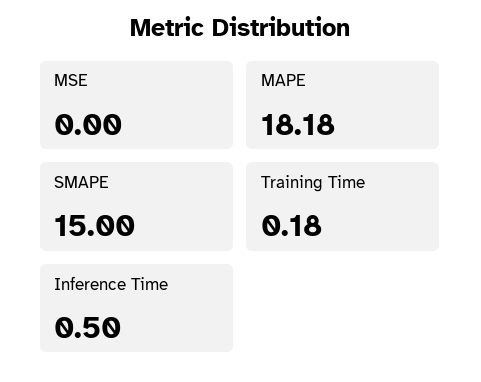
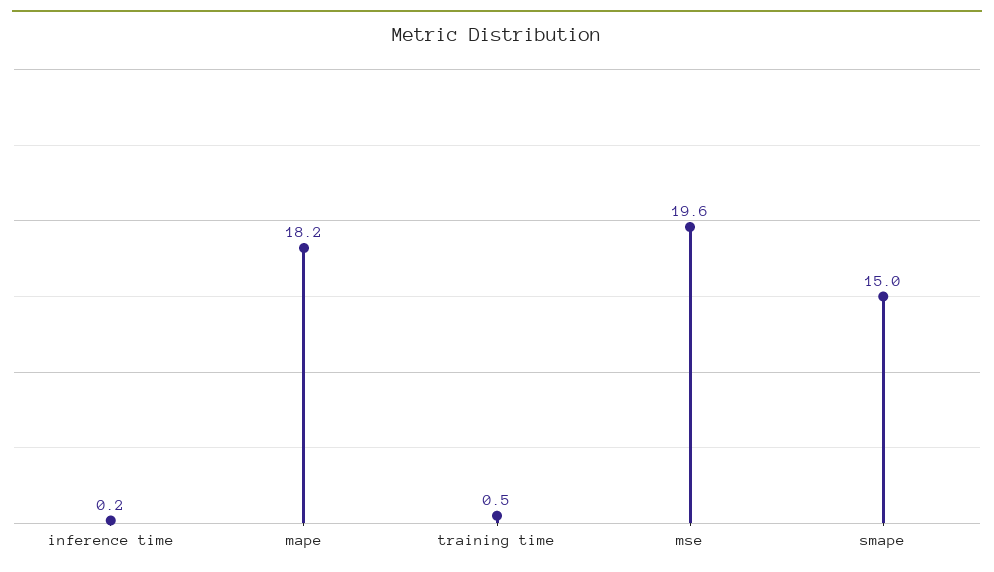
  {
-   "MSE": 0,
+   "MSE": 19.6,
    "MAPE": 18.18,
    "SMAPE": 15,
-   "Training Time": 0.18,
+   "Training Time": 0.5,
-   "Inference Time": 0.5
+   "Inference Time": 0.2
  }

